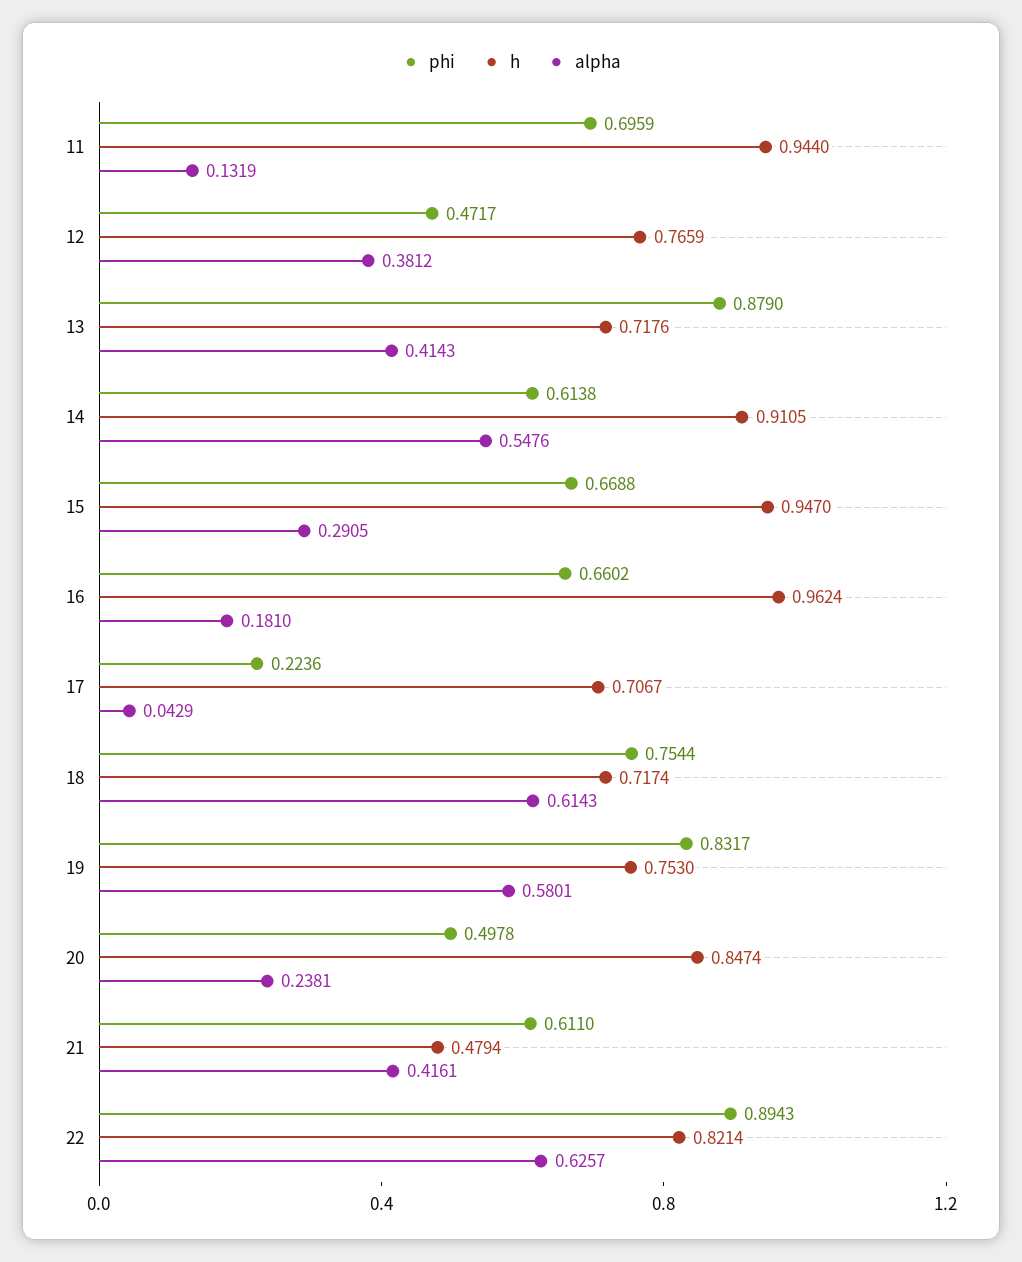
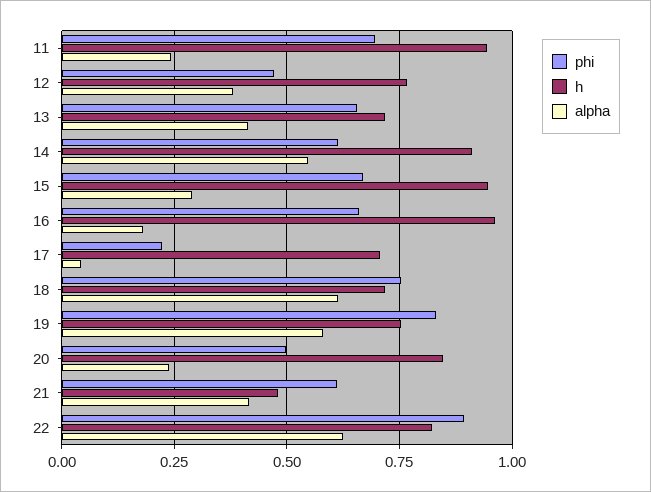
  {
    "phi": {
      "11": 0.6959,
      "12": 0.4717,
-     "13": 0.879,
+     "13": 0.65,
      "14": 0.6138,
      "15": 0.6688,
      "16": 0.6602,
      "17": 0.2236,
      "18": 0.7544,
      "19": 0.8317,
      "20": 0.4978,
      "21": 0.611,
      "22": 0.8943
    },
    "h": {
      "11": 0.944,
      "12": 0.7659,
      "13": 0.7176,
      "14": 0.9105,
      "15": 0.947,
      "16": 0.9624,
      "17": 0.7067,
      "18": 0.7174,
      "19": 0.753,
      "20": 0.8474,
      "21": 0.4794,
      "22": 0.8214
    },
    "alpha": {
-     "11": 0.1319,
+     "11": 0.25,
      "12": 0.3812,
      "13": 0.4143,
      "14": 0.5476,
      "15": 0.2905,
      "16": 0.181,
      "17": 0.0429,
      "18": 0.6143,
      "19": 0.5801,
      "20": 0.2381,
      "21": 0.4161,
      "22": 0.6257
    }
  }

